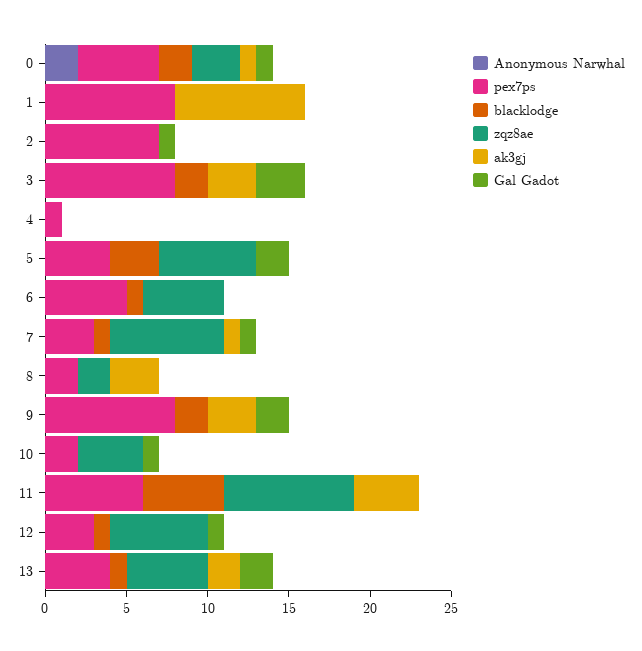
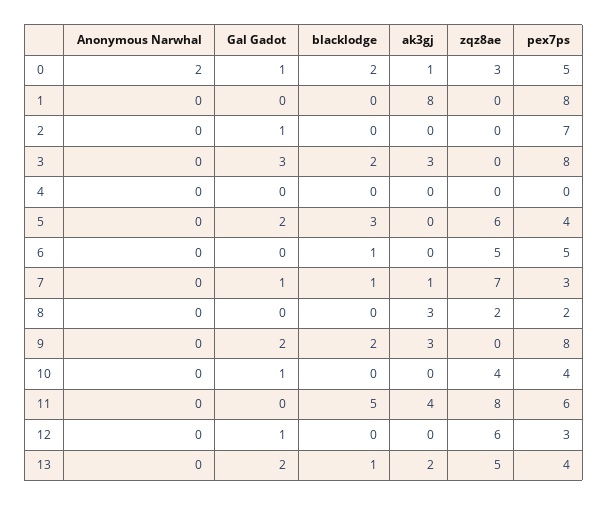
  {
    "Anonymous Narwhal": {
      "0": 2,
      "1": 0,
      "2": 0,
      "3": 0,
      "4": 0,
      "5": 0,
      "6": 0,
      "7": 0,
      "8": 0,
      "9": 0,
      "10": 0,
      "11": 0,
      "12": 0,
      "13": 0
    },
    "pex7ps": {
      "0": 5,
      "1": 8,
      "2": 7,
      "3": 8,
-     "4": 1,
+     "4": 0,
      "5": 4,
      "6": 5,
      "7": 3,
      "8": 2,
      "9": 8,
-     "10": 2,
+     "10": 4,
      "11": 6,
      "12": 3,
      "13": 4
    },
    "blacklodge": {
      "0": 2,
      "1": 0,
      "2": 0,
      "3": 2,
      "4": 0,
      "5": 3,
      "6": 1,
      "7": 1,
      "8": 0,
      "9": 2,
      "10": 0,
      "11": 5,
-     "12": 1,
+     "12": 0,
      "13": 1
    },
    "zqz8ae": {
      "0": 3,
      "1": 0,
      "2": 0,
      "3": 0,
      "4": 0,
      "5": 6,
      "6": 5,
      "7": 7,
      "8": 2,
      "9": 0,
      "10": 4,
      "11": 8,
      "12": 6,
      "13": 5
    },
    "ak3gj": {
      "0": 1,
      "1": 8,
      "2": 0,
      "3": 3,
      "4": 0,
      "5": 0,
      "6": 0,
      "7": 1,
      "8": 3,
      "9": 3,
      "10": 0,
      "11": 4,
      "12": 0,
      "13": 2
    },
    "Gal Gadot": {
      "0": 1,
      "1": 0,
      "2": 1,
      "3": 3,
      "4": 0,
      "5": 2,
      "6": 0,
      "7": 1,
      "8": 0,
      "9": 2,
      "10": 1,
      "11": 0,
      "12": 1,
      "13": 2
    }
  }

